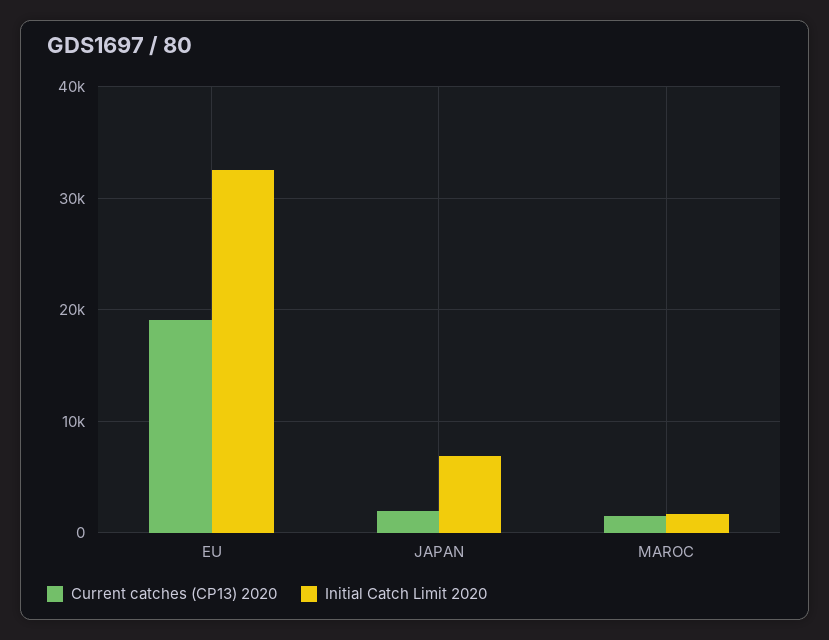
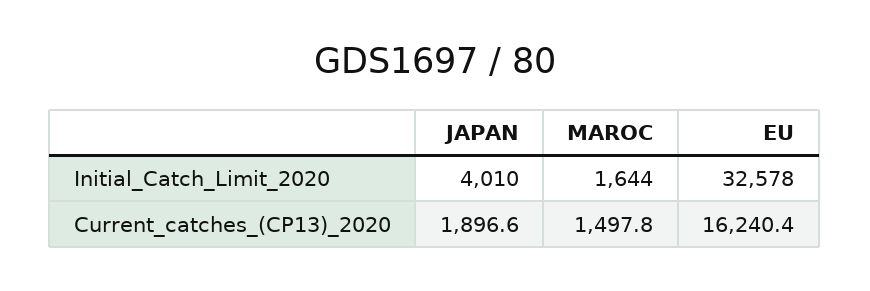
  {
    "Current catches (CP13) 2020": {
-     "EU": 19000,
+     "EU": 16240.4,
      "JAPAN": 1896.6,
      "MAROC": 1497.8
    },
    "Initial Catch Limit 2020": {
      "EU": 32578,
-     "JAPAN": 7000,
+     "JAPAN": 4010,
      "MAROC": 1644
    }
  }

